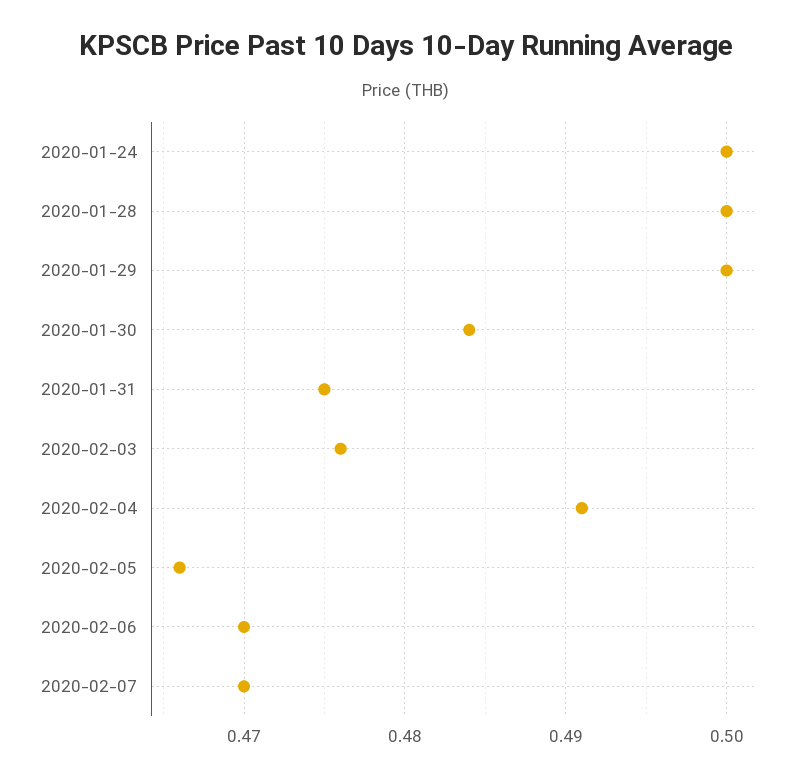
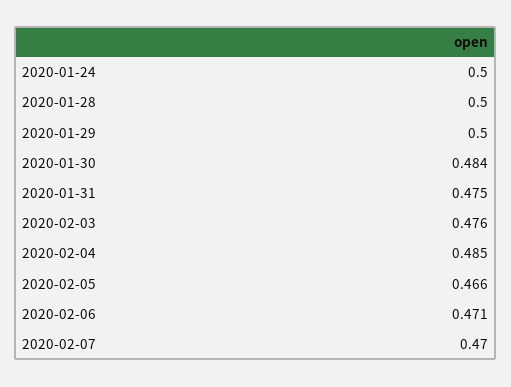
  {
    "2020-01-24": 0.5,
    "2020-01-28": 0.5,
    "2020-01-29": 0.5,
    "2020-01-30": 0.484,
    "2020-01-31": 0.475,
    "2020-02-03": 0.476,
-   "2020-02-04": 0.491,
+   "2020-02-04": 0.485,
    "2020-02-05": 0.466,
-   "2020-02-06": 0.47,
+   "2020-02-06": 0.471,
    "2020-02-07": 0.47
  }

